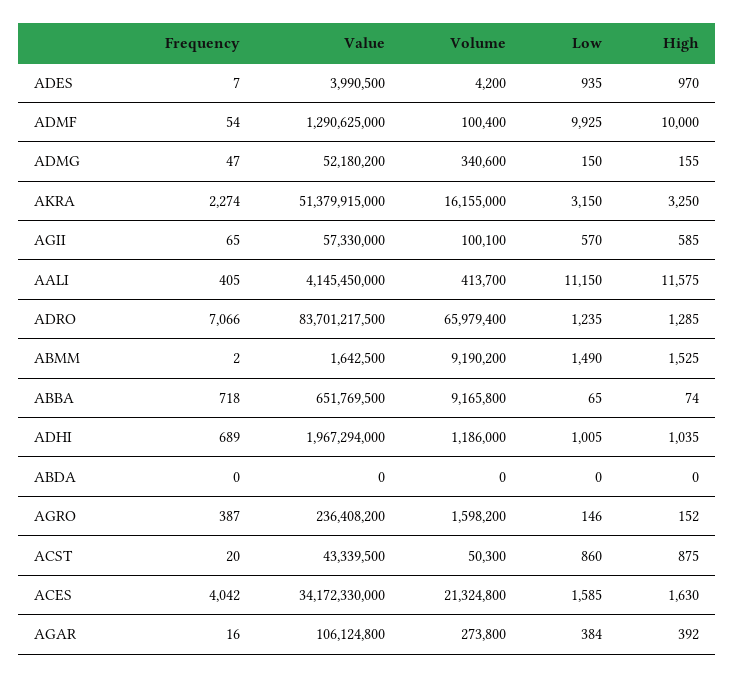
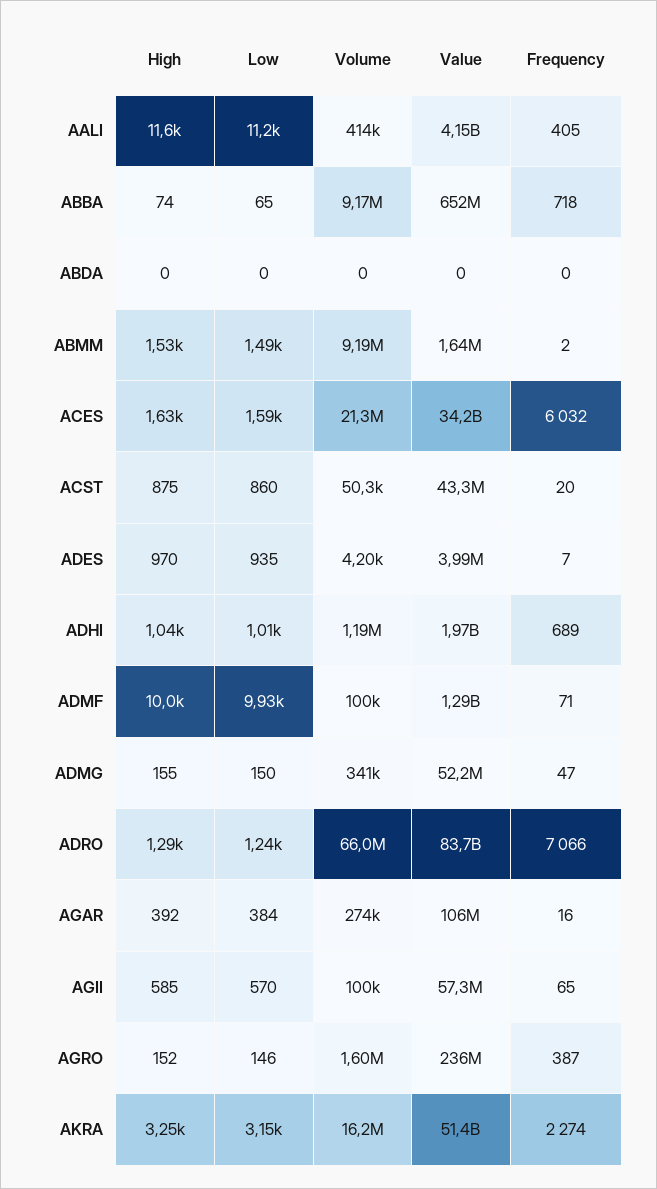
  {
    "Frequency": {
      "ADES": 7,
-     "ADMF": 54,
+     "ADMF": 71,
      "ADMG": 47,
      "AKRA": 2274,
      "AGII": 65,
      "AALI": 405,
      "ADRO": 7066,
      "ABMM": 2,
      "ABBA": 718,
      "ADHI": 689,
      "ABDA": 0,
      "AGRO": 387,
      "ACST": 20,
-     "ACES": 4042,
+     "ACES": 6032,
      "AGAR": 16
    },
    "Value": {
      "ADES": 3990500,
      "ADMF": 1290625000,
      "ADMG": 52180200,
      "AKRA": 51379915000,
      "AGII": 57330000,
      "AALI": 4145450000,
      "ADRO": 83701217500,
      "ABMM": 1642500,
      "ABBA": 651769500,
      "ADHI": 1967294000,
      "ABDA": 0,
      "AGRO": 236408200,
      "ACST": 43339500,
      "ACES": 34172330000,
      "AGAR": 106124800
    },
    "Volume": {
      "ADES": 4200,
      "ADMF": 100400,
      "ADMG": 340600,
      "AKRA": 16155000,
      "AGII": 100100,
      "AALI": 413700,
      "ADRO": 65979400,
      "ABMM": 9190200,
      "ABBA": 9165800,
      "ADHI": 1186000,
      "ABDA": 0,
      "AGRO": 1598200,
      "ACST": 50300,
      "ACES": 21324800,
      "AGAR": 273800
    },
    "Low": {
      "ADES": 935,
      "ADMF": 9925,
      "ADMG": 150,
      "AKRA": 3150,
      "AGII": 570,
      "AALI": 11150,
      "ADRO": 1235,
      "ABMM": 1490,
      "ABBA": 65,
      "ADHI": 1005,
      "ABDA": 0,
      "AGRO": 146,
      "ACST": 860,
      "ACES": 1585,
      "AGAR": 384
    },
    "High": {
      "ADES": 970,
      "ADMF": 10000,
      "ADMG": 155,
      "AKRA": 3250,
      "AGII": 585,
      "AALI": 11575,
      "ADRO": 1285,
      "ABMM": 1525,
      "ABBA": 74,
      "ADHI": 1035,
      "ABDA": 0,
      "AGRO": 152,
      "ACST": 875,
      "ACES": 1630,
      "AGAR": 392
    }
  }

